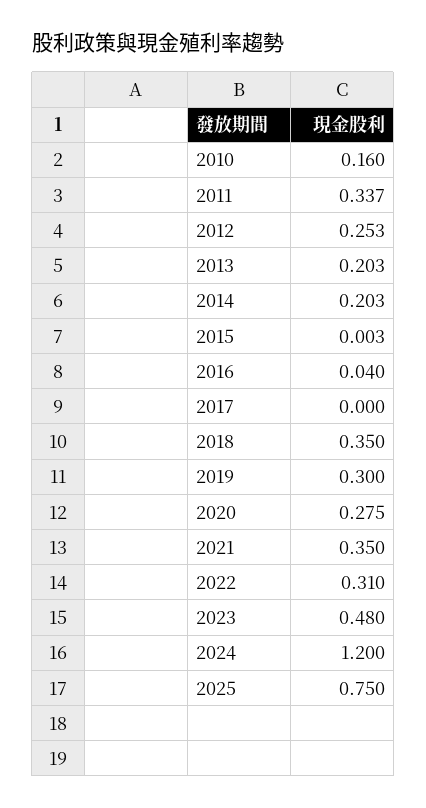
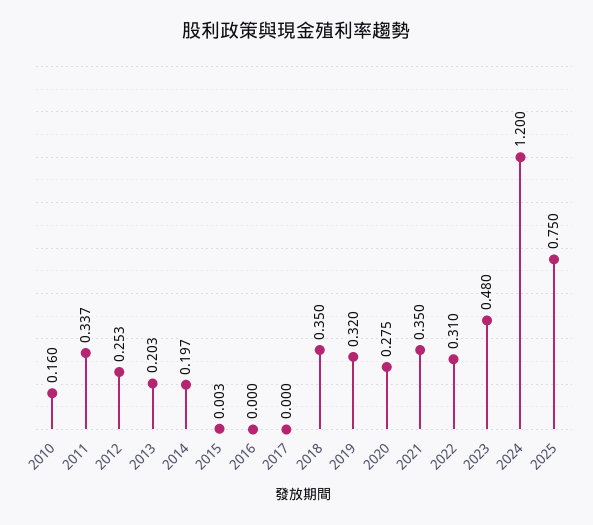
  {
    "2010": 0.16,
    "2011": 0.337,
    "2012": 0.253,
    "2013": 0.203,
-   "2014": 0.203,
+   "2014": 0.197,
    "2015": 0.003,
-   "2016": 0.04,
+   "2016": 0,
    "2017": 0,
    "2018": 0.35,
-   "2019": 0.3,
+   "2019": 0.32,
    "2020": 0.275,
    "2021": 0.35,
    "2022": 0.31,
    "2023": 0.48,
    "2024": 1.2,
    "2025": 0.75
  }

